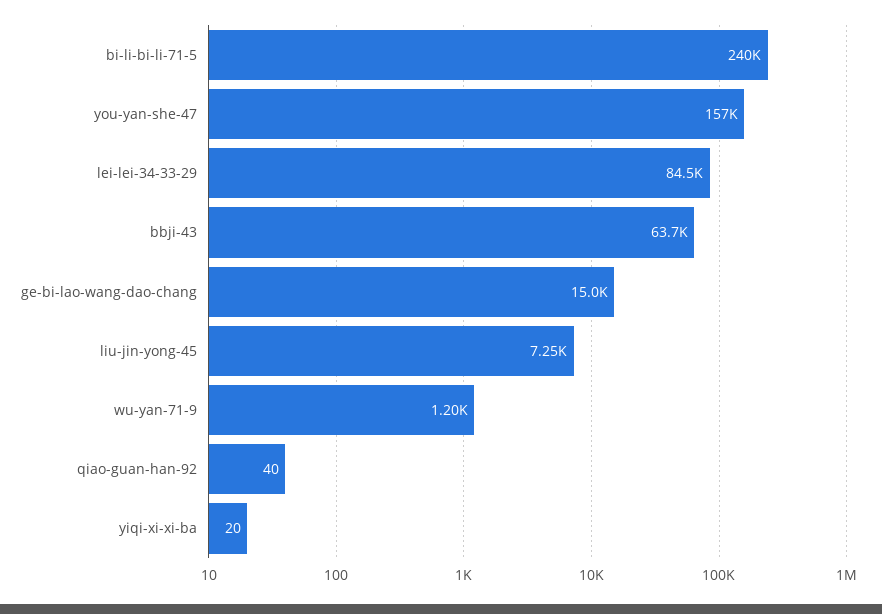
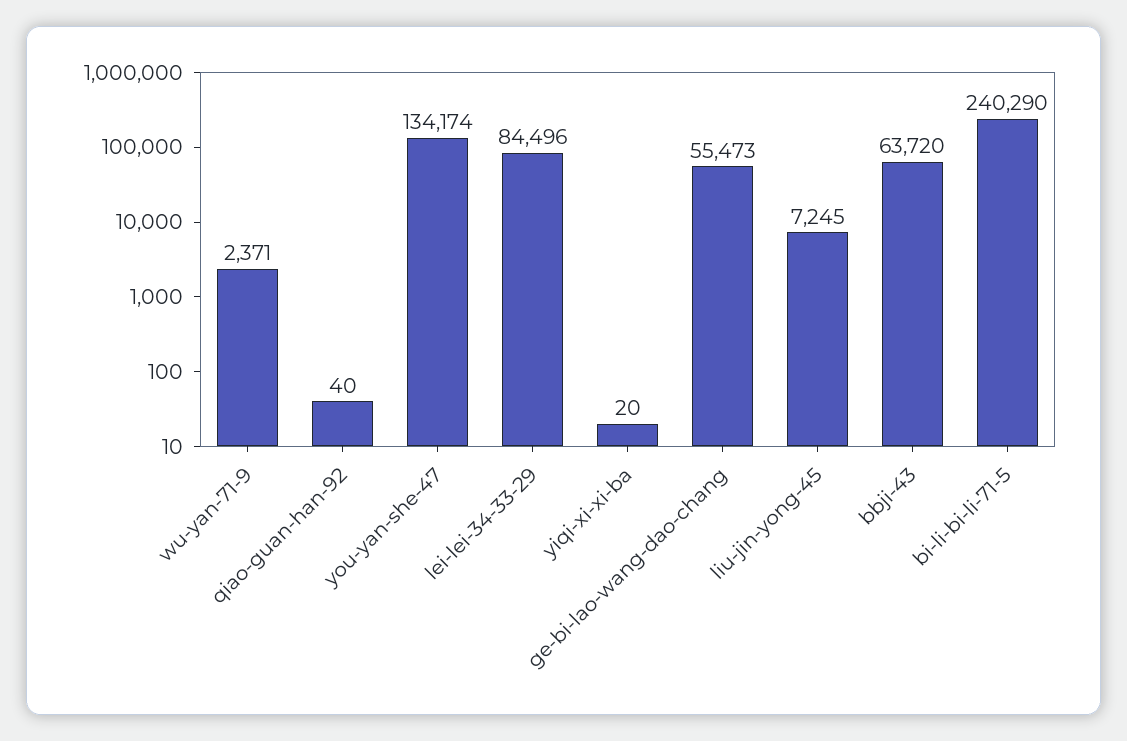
  {
    "bi-li-bi-li-71-5": 240290,
-   "you-yan-she-47": 157000,
+   "you-yan-she-47": 134174,
    "lei-lei-34-33-29": 84496,
    "bbji-43": 63720,
-   "ge-bi-lao-wang-dao-chang": 15000,
+   "ge-bi-lao-wang-dao-chang": 55473,
    "liu-jin-yong-45": 7245,
-   "wu-yan-71-9": 1200,
+   "wu-yan-71-9": 2371,
    "qiao-guan-han-92": 40,
    "yiqi-xi-xi-ba": 20
  }

